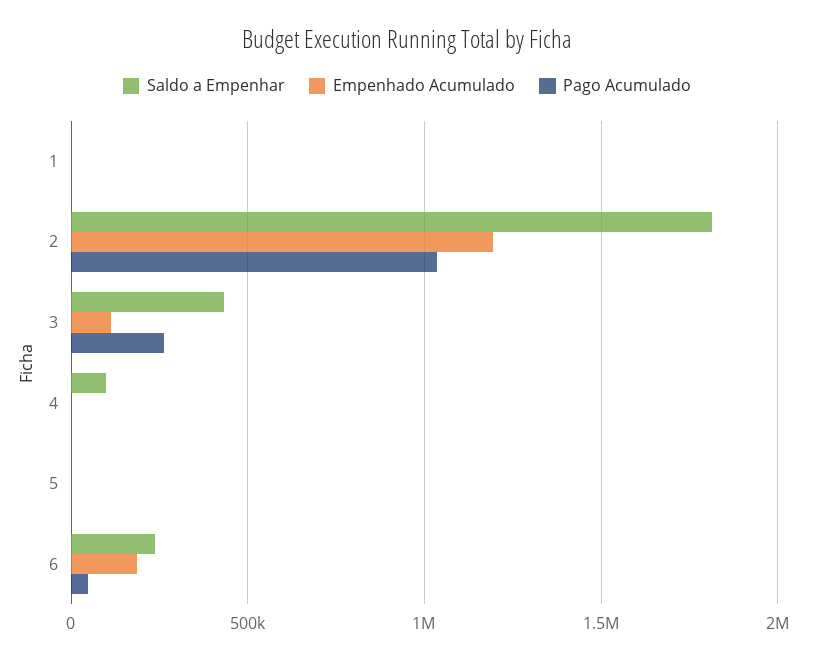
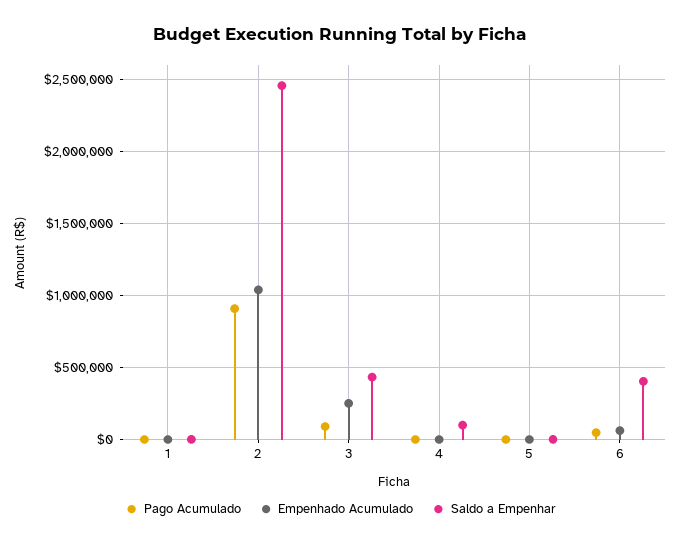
  {
    "Saldo a Empenhar": {
      "1": 0,
-     "2": 1800000,
+     "2": 2450000,
      "3": 450000,
      "4": 100000,
      "5": 0,
-     "6": 250000
+     "6": 400000
    },
    "Empenhado Acumulado": {
      "1": 0,
-     "2": 1200000,
+     "2": 1050000,
-     "3": 100000,
+     "3": 250000,
      "4": 0,
      "5": 0,
-     "6": 200000
+     "6": 50000
    },
    "Pago Acumulado": {
      "1": 0,
-     "2": 1050000,
+     "2": 900000,
-     "3": 250000,
+     "3": 100000,
      "4": 0,
      "5": 0,
      "6": 50000
    }
  }

